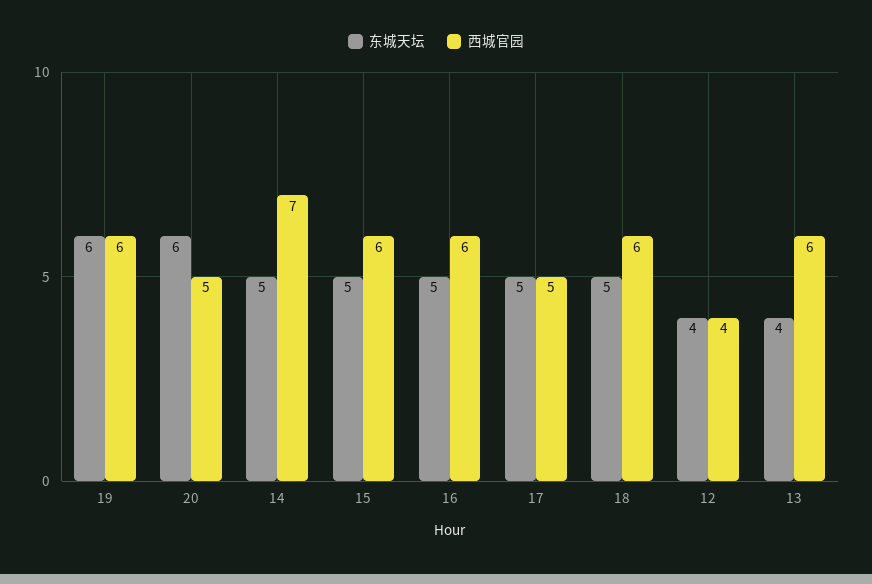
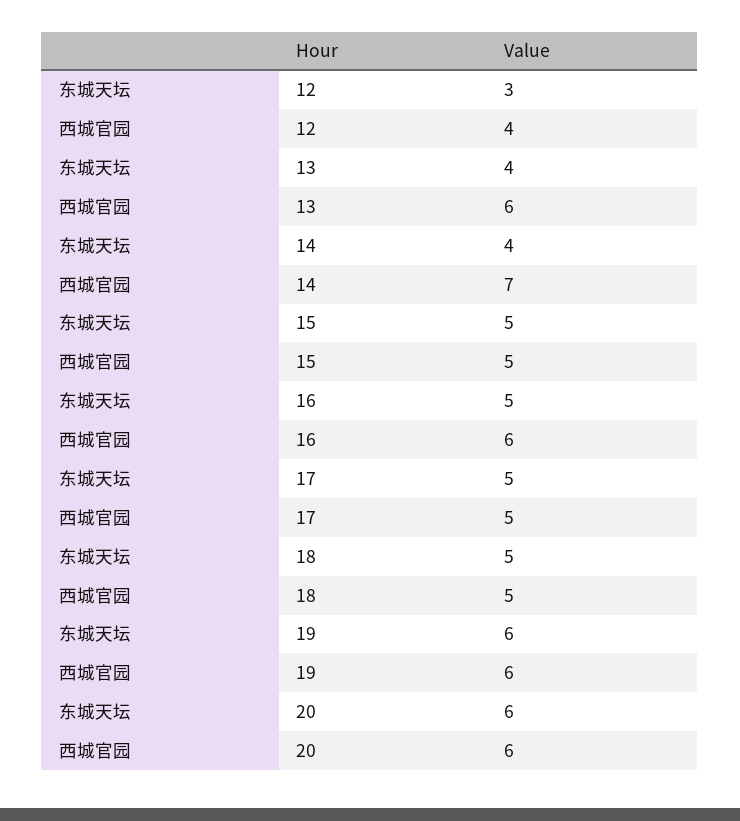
  {
    "东城天坛": {
      "19": 6,
      "20": 6,
-     "14": 5,
+     "14": 4,
      "15": 5,
      "16": 5,
      "17": 5,
      "18": 5,
-     "12": 4,
+     "12": 3,
      "13": 4
    },
    "西城官园": {
      "19": 6,
-     "20": 5,
+     "20": 6,
      "14": 7,
-     "15": 6,
+     "15": 5,
      "16": 6,
      "17": 5,
-     "18": 6,
+     "18": 5,
      "12": 4,
      "13": 6
    }
  }

